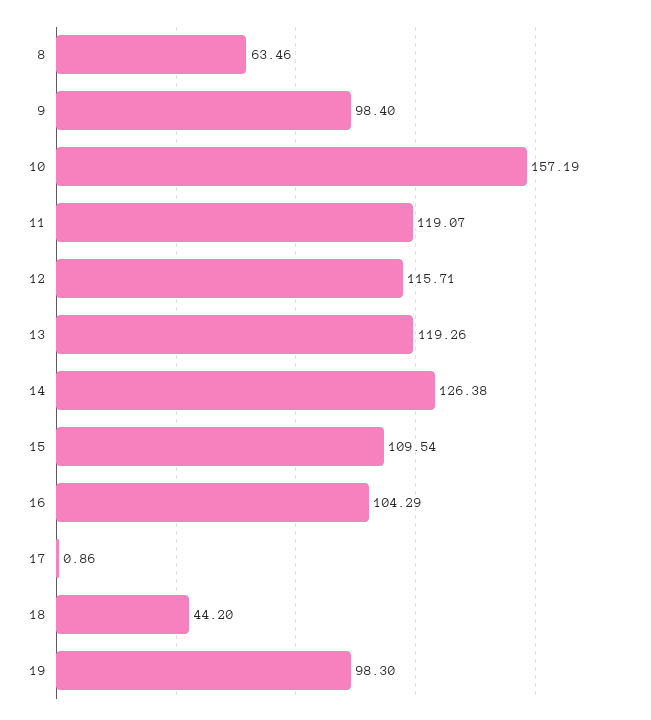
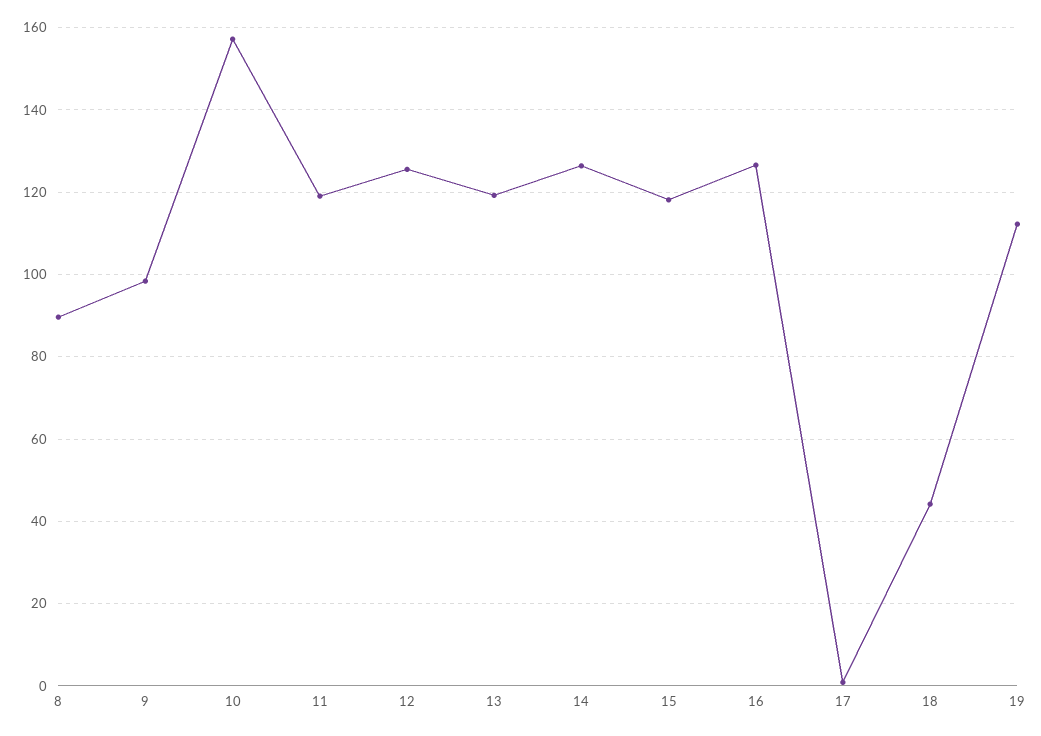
  {
-   "8": 63.46,
+   "8": 90,
    "9": 98.4,
    "10": 157.19,
    "11": 119.07,
-   "12": 115.71,
+   "12": 126,
    "13": 119.26,
    "14": 126.38,
-   "15": 109.54,
+   "15": 118,
-   "16": 104.29,
+   "16": 126,
    "17": 0.86,
    "18": 44.2,
-   "19": 98.3
+   "19": 112
  }

